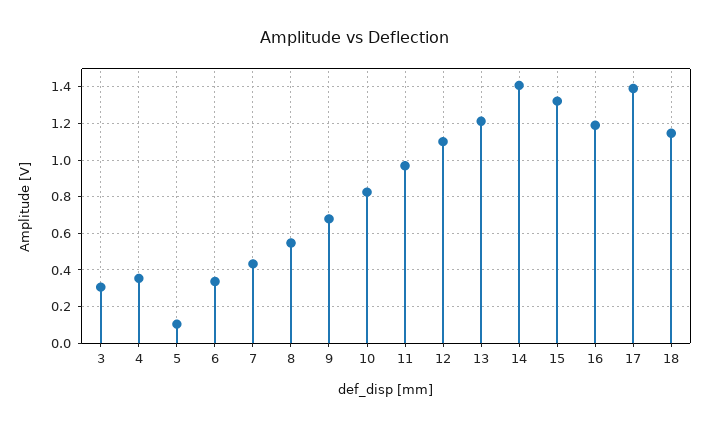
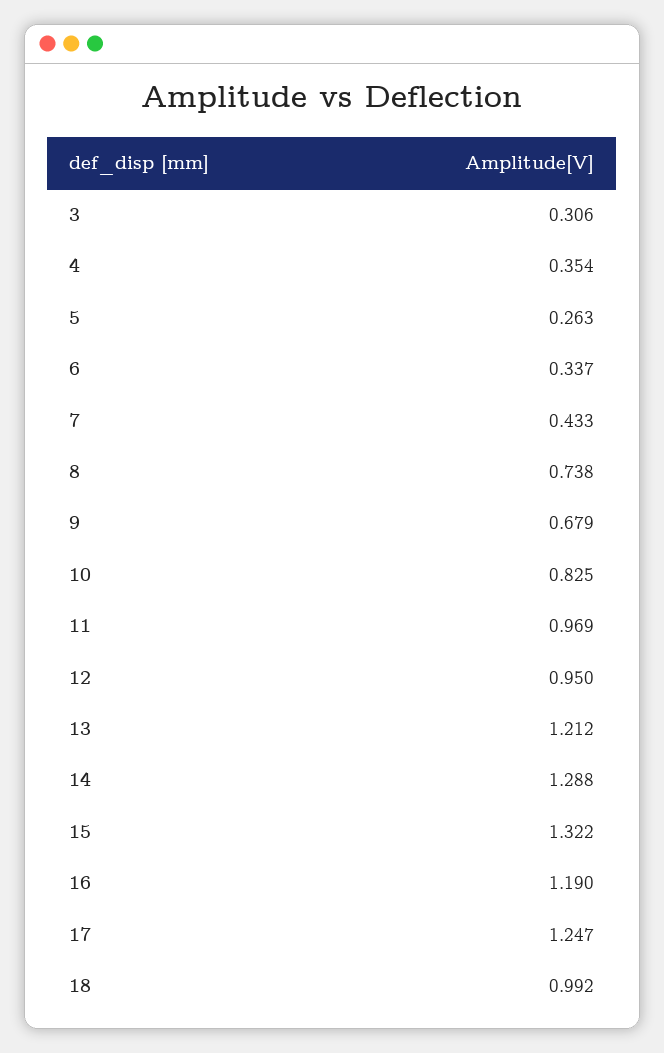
  {
    "3": 0.306,
    "4": 0.354,
-   "5": 0.1,
+   "5": 0.263,
    "6": 0.337,
    "7": 0.433,
-   "8": 0.55,
+   "8": 0.738,
    "9": 0.679,
    "10": 0.825,
    "11": 0.969,
-   "12": 1.1,
+   "12": 0.95,
    "13": 1.212,
-   "14": 1.4,
+   "14": 1.288,
    "15": 1.322,
    "16": 1.19,
-   "17": 1.4,
+   "17": 1.247,
-   "18": 1.15
+   "18": 0.992
  }

